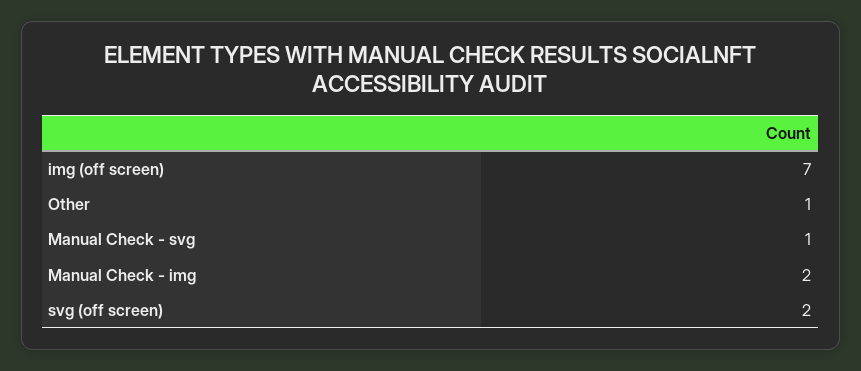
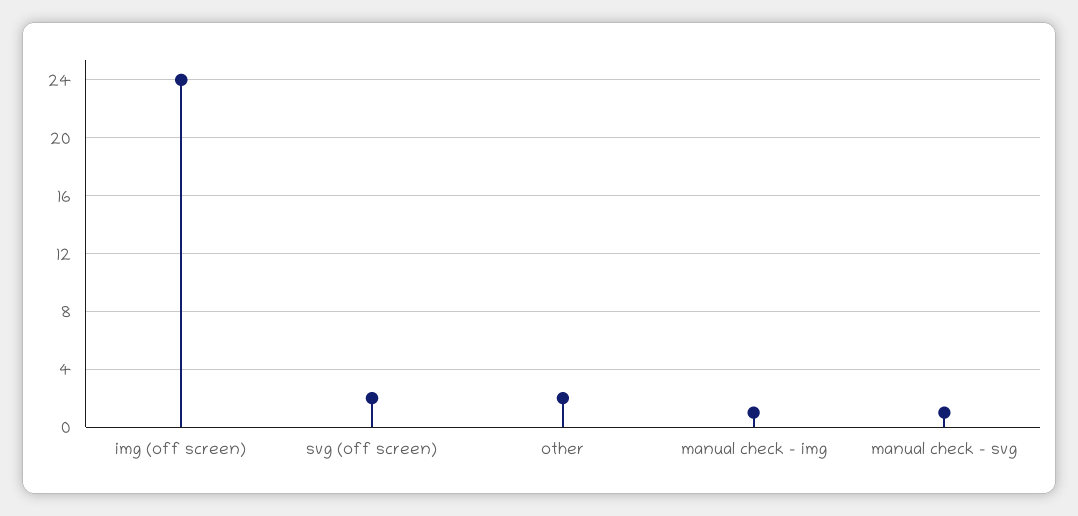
  {
-   "img (off screen)": 7,
+   "img (off screen)": 24,
-   "Other": 1,
+   "Other": 2,
    "Manual Check - svg": 1,
-   "Manual Check - img": 2,
+   "Manual Check - img": 1,
    "svg (off screen)": 2
  }

